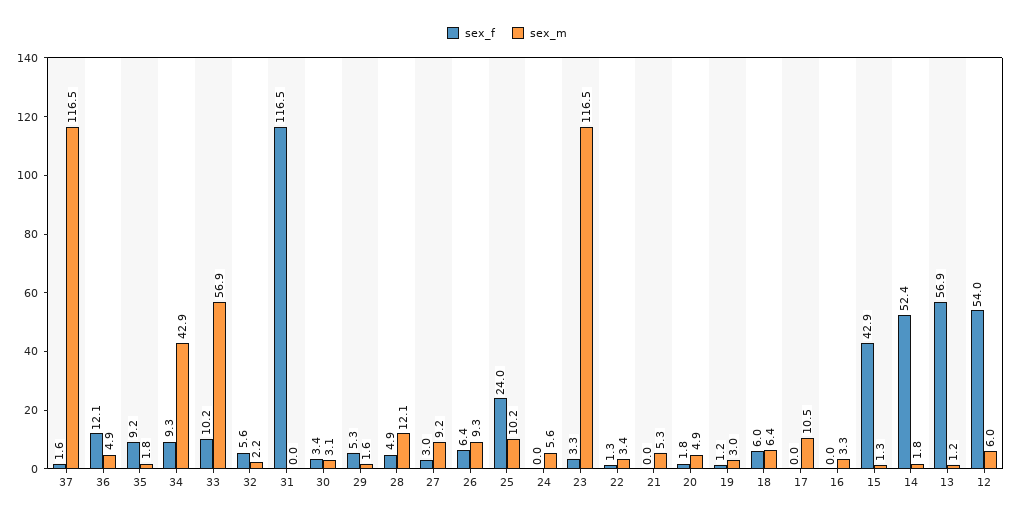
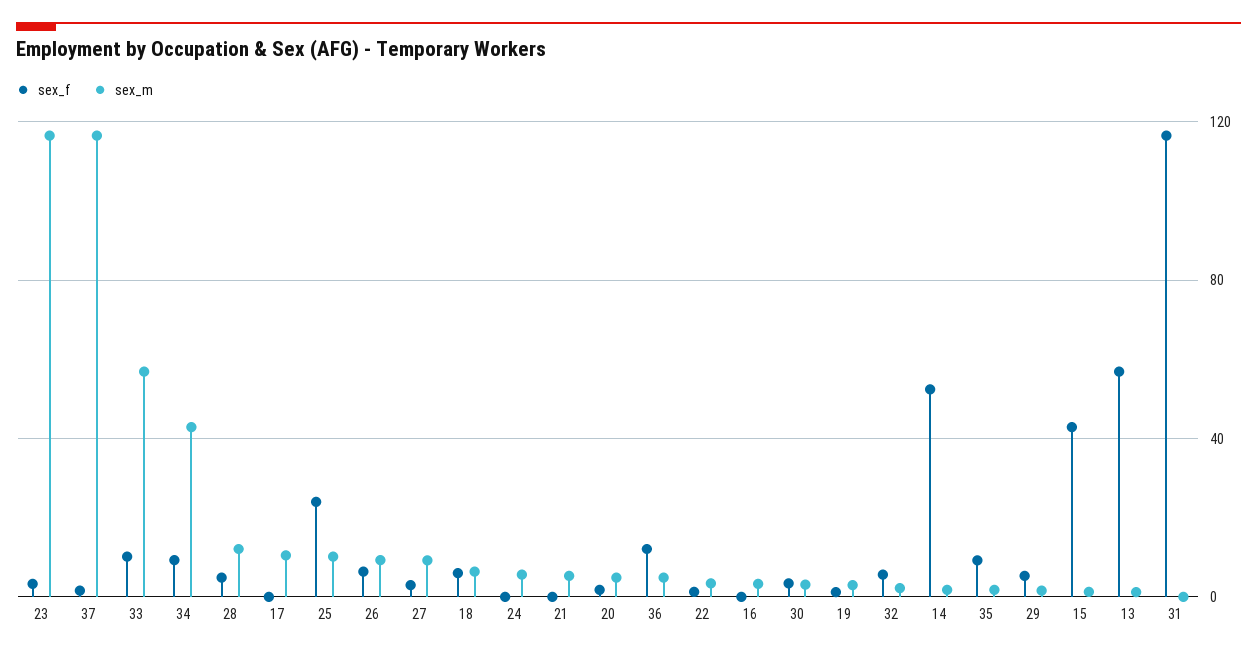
  {
    "sex_f": {
      "37": 1.6,
      "36": 12.1,
      "35": 9.2,
      "34": 9.3,
      "33": 10.2,
      "32": 5.6,
      "31": 116.5,
      "30": 3.4,
      "29": 5.3,
      "28": 4.9,
      "27": 3,
      "26": 6.4,
      "25": 24,
      "24": 0,
      "23": 3.3,
      "22": 1.3,
      "21": 0,
      "20": 1.8,
      "19": 1.2,
      "18": 6,
      "17": 0,
      "16": 0,
      "15": 42.9,
      "14": 52.4,
-     "13": 56.9,
+     "13": 56.9
-     "12": 54
    },
    "sex_m": {
      "37": 116.5,
      "36": 4.9,
      "35": 1.8,
      "34": 42.9,
      "33": 56.9,
      "32": 2.2,
      "31": 0,
      "30": 3.1,
      "29": 1.6,
      "28": 12.1,
      "27": 9.2,
      "26": 9.3,
      "25": 10.2,
      "24": 5.6,
      "23": 116.5,
      "22": 3.4,
      "21": 5.3,
      "20": 4.9,
      "19": 3,
      "18": 6.4,
      "17": 10.5,
      "16": 3.3,
      "15": 1.3,
      "14": 1.8,
-     "13": 1.2,
+     "13": 1.2
-     "12": 6
    }
  }

